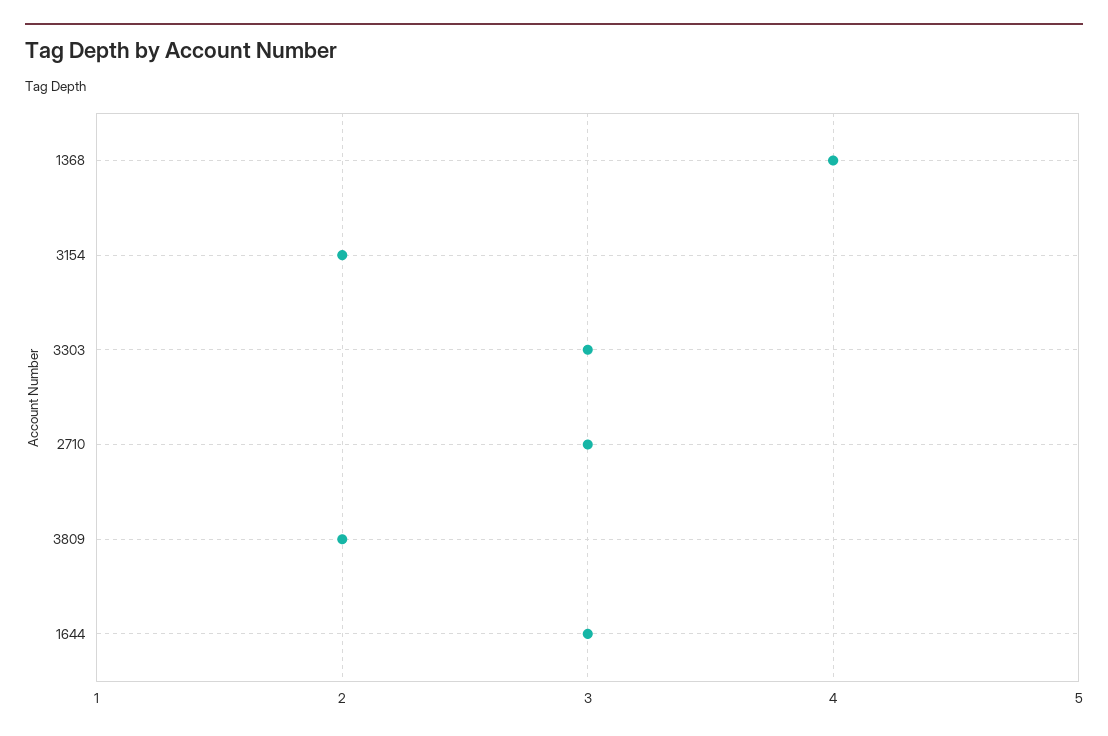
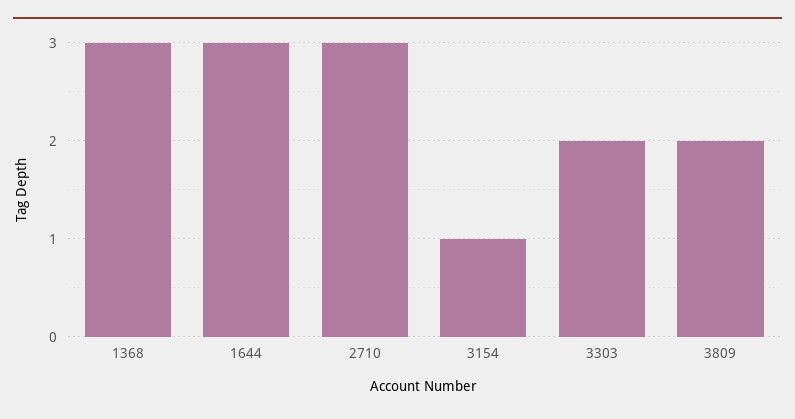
  {
-   "1368": 4,
+   "1368": 3,
-   "3154": 2,
+   "3154": 1,
-   "3303": 3,
+   "3303": 2,
    "2710": 3,
    "3809": 2,
    "1644": 3
  }

